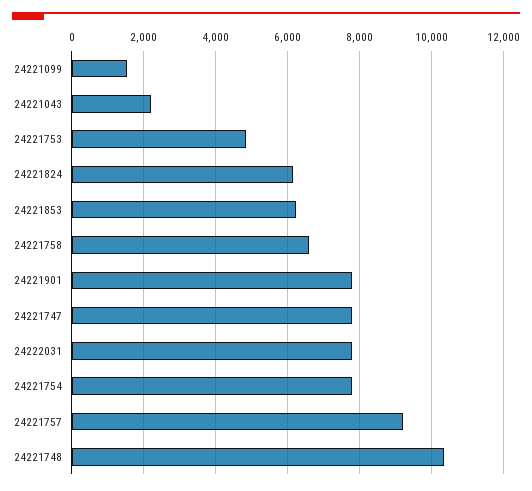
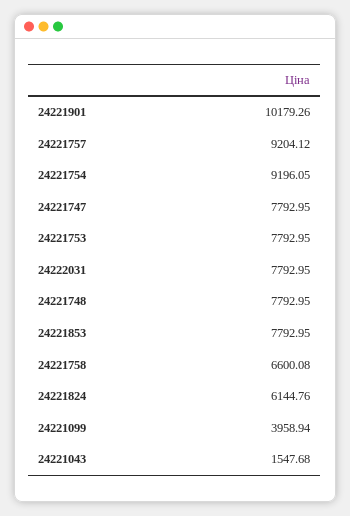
  {
-   "24221099": 1600,
+   "24221099": 3958.94,
-   "24221043": 2200,
+   "24221043": 1547.68,
-   "24221753": 4800,
+   "24221753": 7792.95,
    "24221824": 6144.76,
-   "24221853": 6200,
+   "24221853": 7792.95,
    "24221758": 6600.08,
-   "24221901": 7800,
+   "24221901": 10179.26,
    "24221747": 7792.95,
    "24222031": 7792.95,
-   "24221754": 7800,
+   "24221754": 9196.05,
    "24221757": 9204.12,
-   "24221748": 10400
+   "24221748": 7792.95
  }

